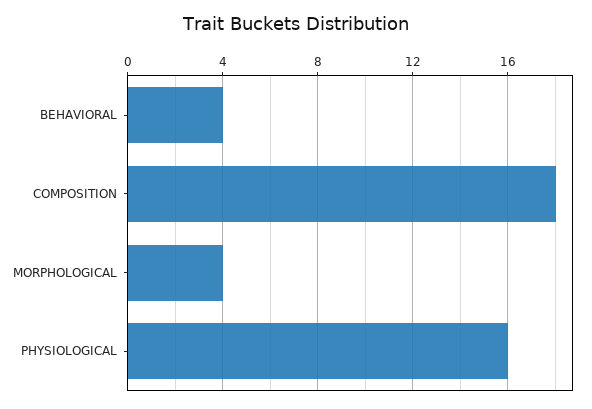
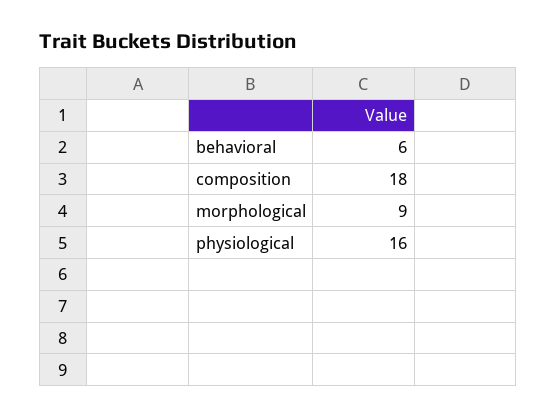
  {
-   "BEHAVIORAL": 4,
+   "BEHAVIORAL": 6,
    "COMPOSITION": 18,
-   "MORPHOLOGICAL": 4,
+   "MORPHOLOGICAL": 9,
    "PHYSIOLOGICAL": 16
  }

